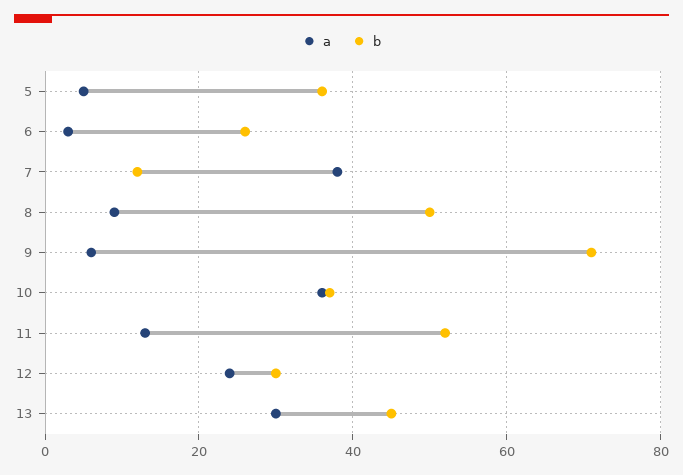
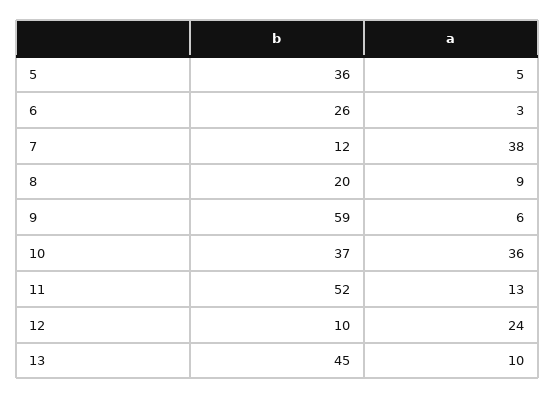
  {
    "a": {
      "5": 5,
      "6": 3,
      "7": 38,
      "8": 9,
      "9": 6,
      "10": 36,
      "11": 13,
      "12": 24,
-     "13": 30
+     "13": 10
    },
    "b": {
      "5": 36,
      "6": 26,
      "7": 12,
-     "8": 50,
+     "8": 20,
-     "9": 70,
+     "9": 59,
      "10": 37,
      "11": 52,
-     "12": 30,
+     "12": 10,
      "13": 45
    }
  }

